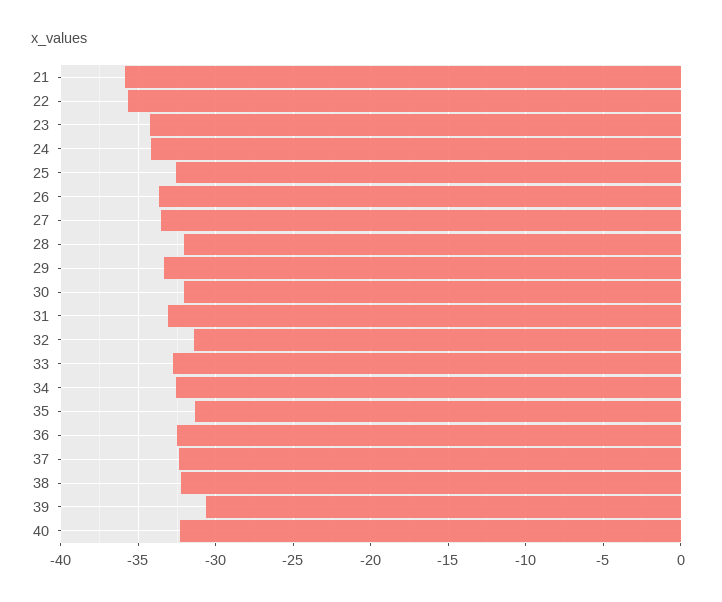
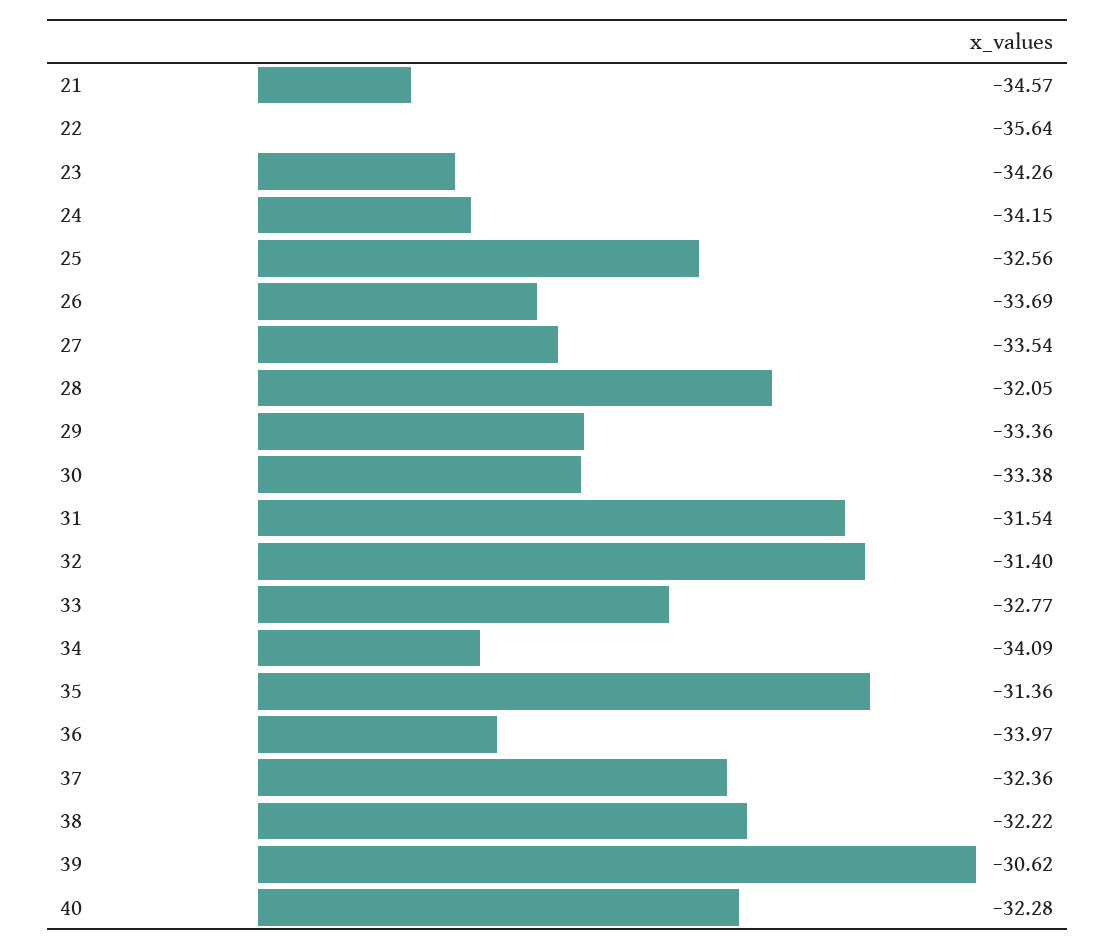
  {
-   "21": -36,
+   "21": -34.57,
    "22": -35.64,
    "23": -34.26,
    "24": -34.15,
    "25": -32.56,
    "26": -33.69,
    "27": -33.54,
    "28": -32.05,
    "29": -33.36,
-   "30": -32,
+   "30": -33.38,
-   "31": -33,
+   "31": -31.54,
    "32": -31.4,
    "33": -32.77,
-   "34": -32.5,
+   "34": -34.09,
    "35": -31.36,
-   "36": -32.5,
+   "36": -33.97,
    "37": -32.36,
    "38": -32.22,
    "39": -30.62,
    "40": -32.28
  }

